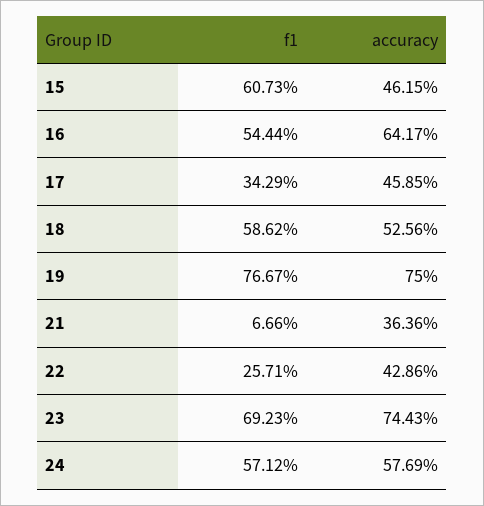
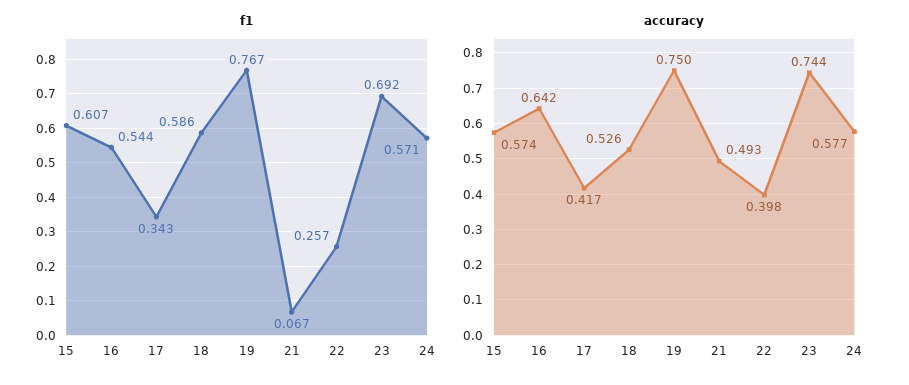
  {
    "f1": {
      "15": 0.6073,
      "16": 0.5444,
      "17": 0.3429,
      "18": 0.5862,
      "19": 0.7667,
      "21": 0.0666,
      "22": 0.2571,
      "23": 0.6923,
      "24": 0.5712
    },
    "accuracy": {
-     "15": 0.4615,
+     "15": 0.574,
      "16": 0.6417,
-     "17": 0.4585,
+     "17": 0.417,
      "18": 0.5256,
      "19": 0.75,
-     "21": 0.3636,
+     "21": 0.493,
-     "22": 0.4286,
+     "22": 0.398,
      "23": 0.7443,
      "24": 0.5769
    }
  }

